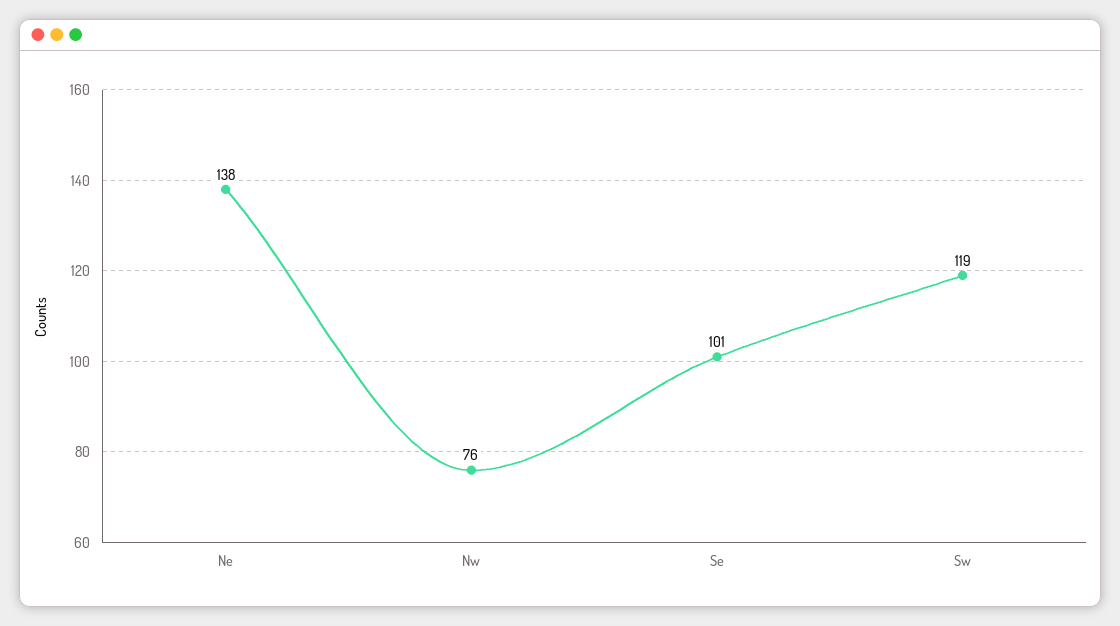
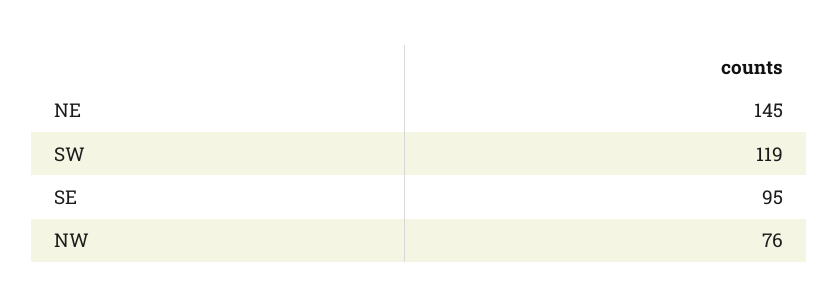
  {
-   "Ne": 138,
+   "Ne": 145,
    "Nw": 76,
-   "Se": 101,
+   "Se": 95,
    "Sw": 119
  }

